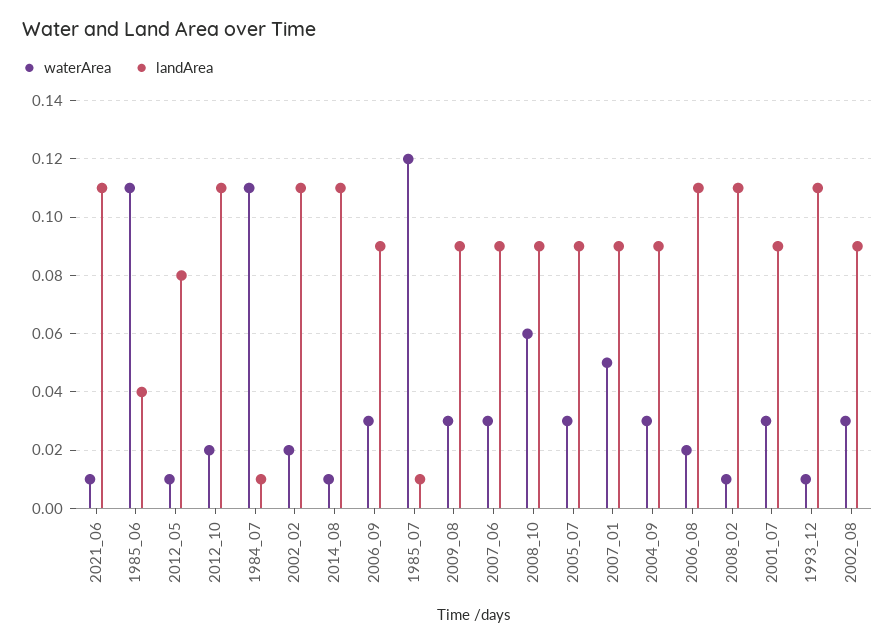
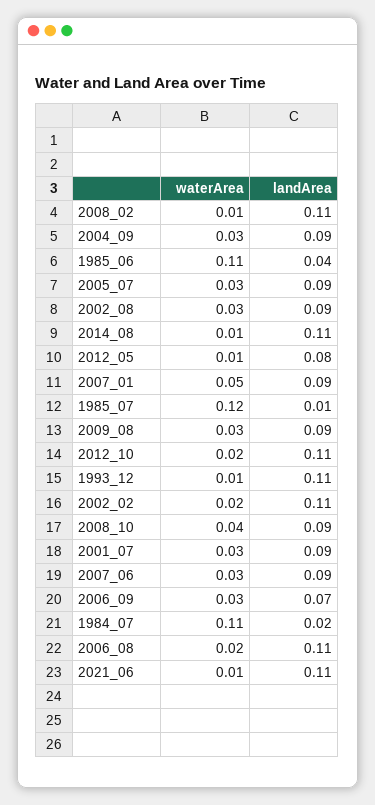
  {
    "waterArea": {
      "2021_06": 0.01,
      "1985_06": 0.11,
      "2012_05": 0.01,
      "2012_10": 0.02,
      "1984_07": 0.11,
      "2002_02": 0.02,
      "2014_08": 0.01,
      "2006_09": 0.03,
      "1985_07": 0.12,
      "2009_08": 0.03,
      "2007_06": 0.03,
-     "2008_10": 0.06,
+     "2008_10": 0.04,
      "2005_07": 0.03,
      "2007_01": 0.05,
      "2004_09": 0.03,
      "2006_08": 0.02,
      "2008_02": 0.01,
      "2001_07": 0.03,
      "1993_12": 0.01,
      "2002_08": 0.03
    },
    "landArea": {
      "2021_06": 0.11,
      "1985_06": 0.04,
      "2012_05": 0.08,
      "2012_10": 0.11,
-     "1984_07": 0.01,
+     "1984_07": 0.02,
      "2002_02": 0.11,
      "2014_08": 0.11,
-     "2006_09": 0.09,
+     "2006_09": 0.07,
      "1985_07": 0.01,
      "2009_08": 0.09,
      "2007_06": 0.09,
      "2008_10": 0.09,
      "2005_07": 0.09,
      "2007_01": 0.09,
      "2004_09": 0.09,
      "2006_08": 0.11,
      "2008_02": 0.11,
      "2001_07": 0.09,
      "1993_12": 0.11,
      "2002_08": 0.09
    }
  }

